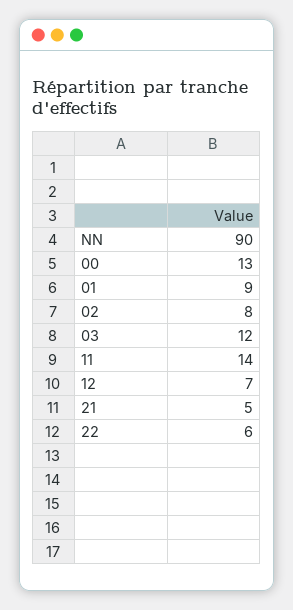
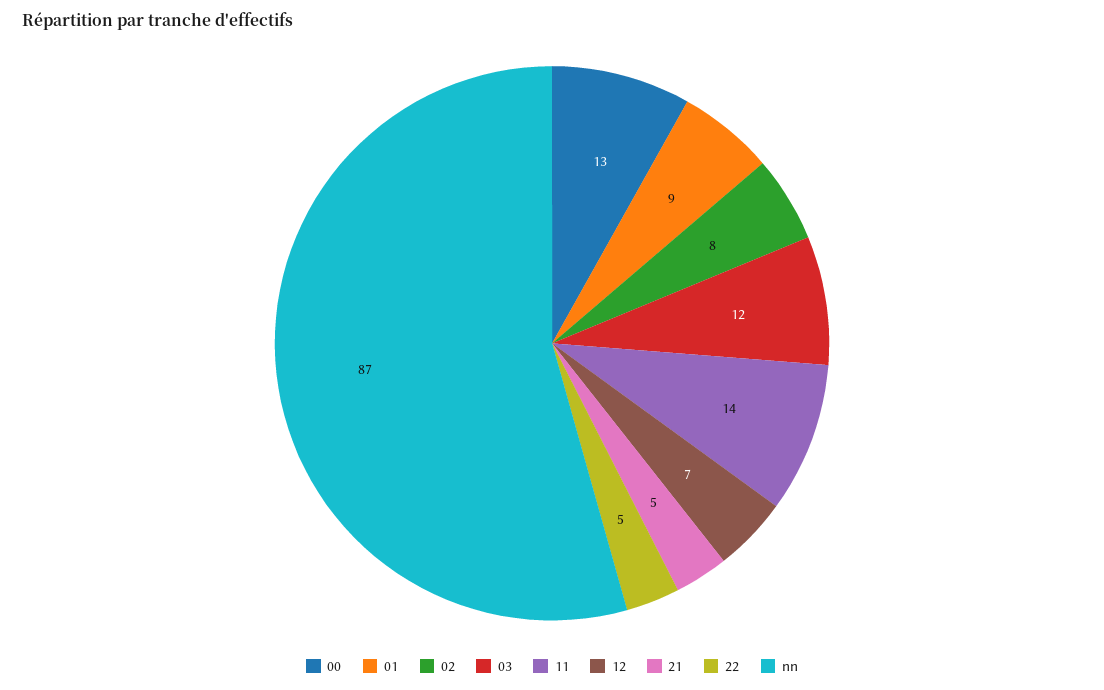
  {
-   "NN": 90,
+   "NN": 87,
    "00": 13,
    "01": 9,
    "02": 8,
    "03": 12,
    "11": 14,
    "12": 7,
    "21": 5,
-   "22": 6
+   "22": 5
  }

